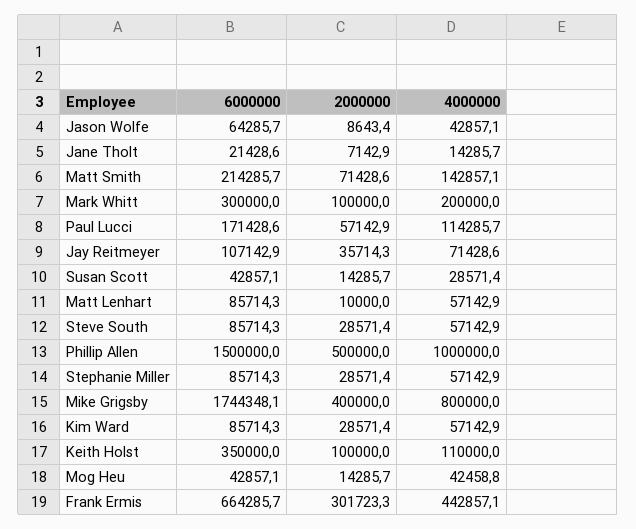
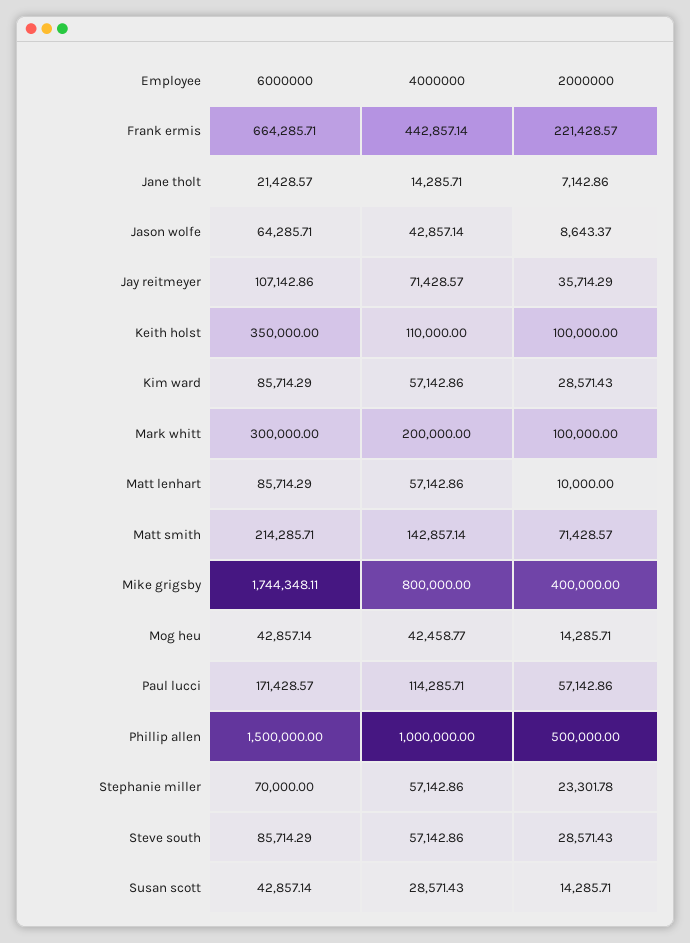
  {
    "6000000": {
      "Jason Wolfe": 64285.71,
      "Jane Tholt": 21428.57,
      "Matt Smith": 214285.71,
      "Mark Whitt": 300000,
      "Paul Lucci": 171428.57,
      "Jay Reitmeyer": 107142.86,
      "Susan Scott": 42857.14,
      "Matt Lenhart": 85714.29,
      "Steve South": 85714.29,
      "Phillip Allen": 1500000,
-     "Stephanie Miller": 85714.3,
+     "Stephanie Miller": 70000,
      "Mike Grigsby": 1744348.11,
      "Kim Ward": 85714.29,
      "Keith Holst": 350000,
      "Mog Heu": 42857.14,
      "Frank Ermis": 664285.71
    },
    "2000000": {
      "Jason Wolfe": 8643.37,
      "Jane Tholt": 7142.86,
      "Matt Smith": 71428.57,
      "Mark Whitt": 100000,
      "Paul Lucci": 57142.86,
      "Jay Reitmeyer": 35714.29,
      "Susan Scott": 14285.71,
      "Matt Lenhart": 10000,
      "Steve South": 28571.43,
      "Phillip Allen": 500000,
-     "Stephanie Miller": 28571.4,
+     "Stephanie Miller": 23301.78,
      "Mike Grigsby": 400000,
      "Kim Ward": 28571.43,
      "Keith Holst": 100000,
      "Mog Heu": 14285.71,
-     "Frank Ermis": 301723.3
+     "Frank Ermis": 221428.57
    },
    "4000000": {
      "Jason Wolfe": 42857.14,
      "Jane Tholt": 14285.71,
      "Matt Smith": 142857.14,
      "Mark Whitt": 200000,
      "Paul Lucci": 114285.71,
      "Jay Reitmeyer": 71428.57,
      "Susan Scott": 28571.43,
      "Matt Lenhart": 57142.86,
      "Steve South": 57142.86,
      "Phillip Allen": 1000000,
      "Stephanie Miller": 57142.86,
      "Mike Grigsby": 800000,
      "Kim Ward": 57142.86,
      "Keith Holst": 110000,
      "Mog Heu": 42458.77,
      "Frank Ermis": 442857.14
    }
  }

